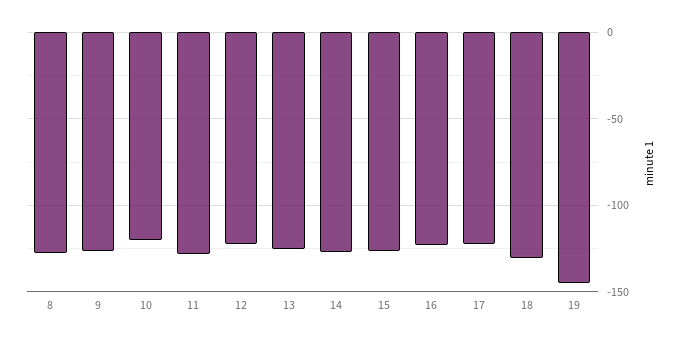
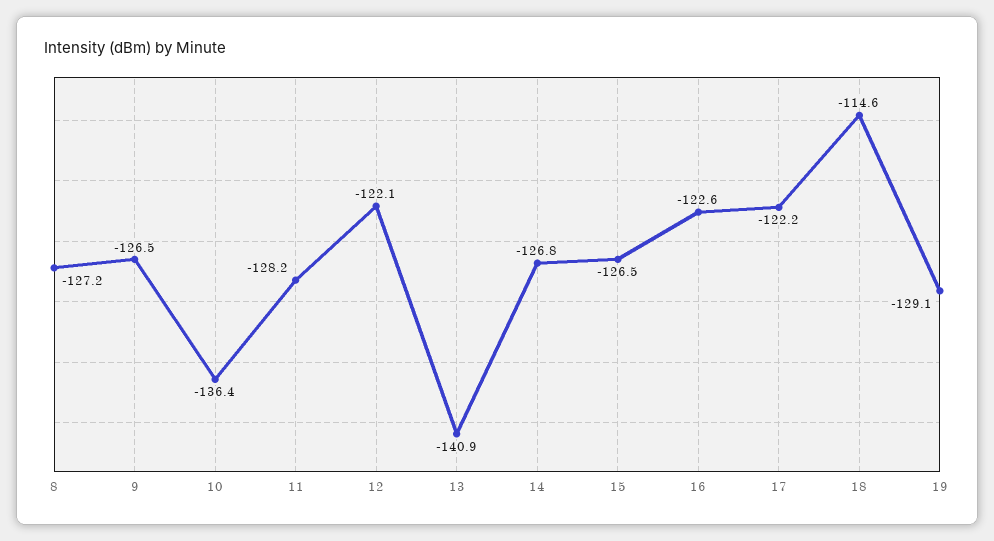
  {
    "8": -127.2,
    "9": -126.5,
-   "10": -120,
+   "10": -136.4,
    "11": -128.2,
    "12": -122.1,
-   "13": -125,
+   "13": -140.9,
    "14": -126.8,
    "15": -126.5,
    "16": -122.6,
    "17": -122.2,
-   "18": -130,
+   "18": -114.6,
-   "19": -145
+   "19": -129.1
  }

